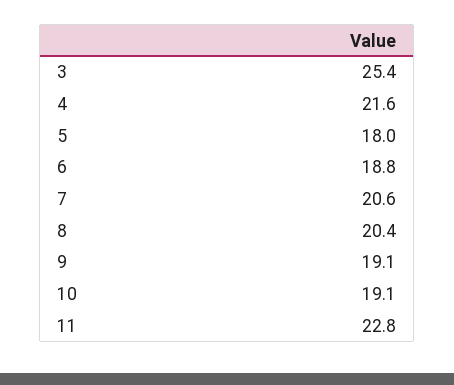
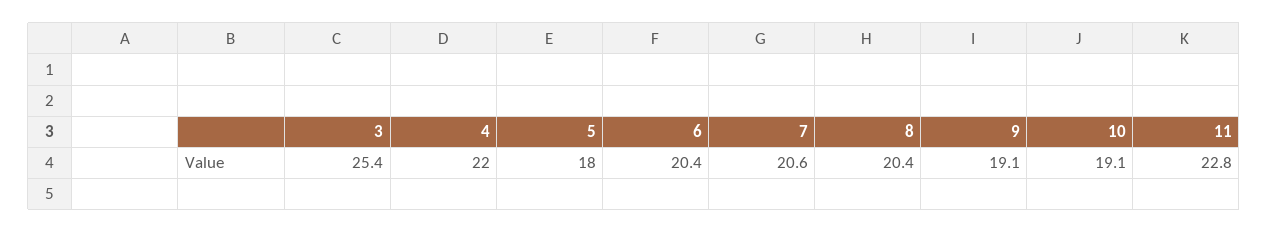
  {
    "3": 25.4,
-   "4": 21.6,
+   "4": 22,
    "5": 18,
-   "6": 18.8,
+   "6": 20.4,
    "7": 20.6,
    "8": 20.4,
    "9": 19.1,
    "10": 19.1,
    "11": 22.8
  }

